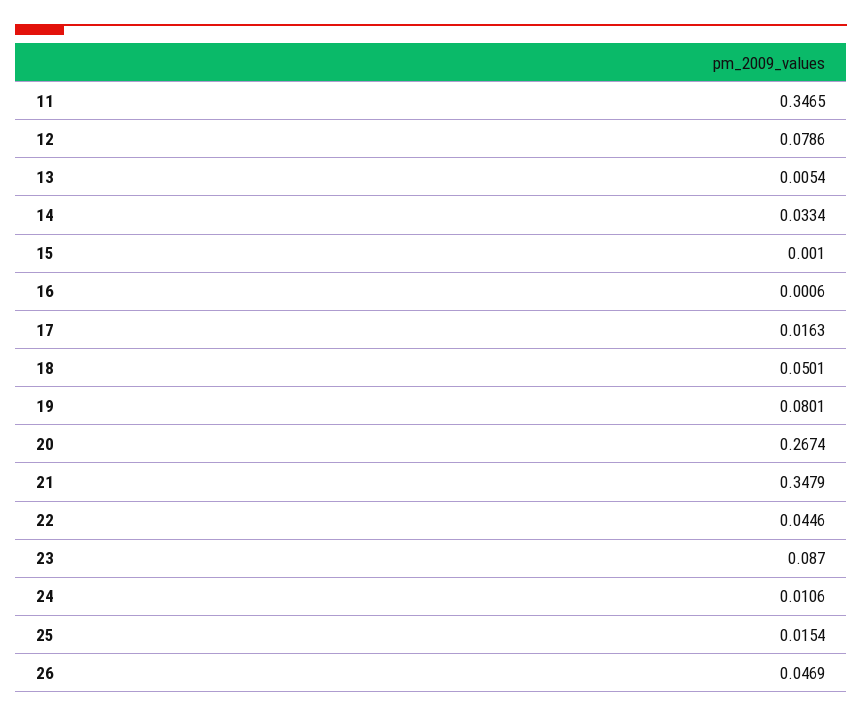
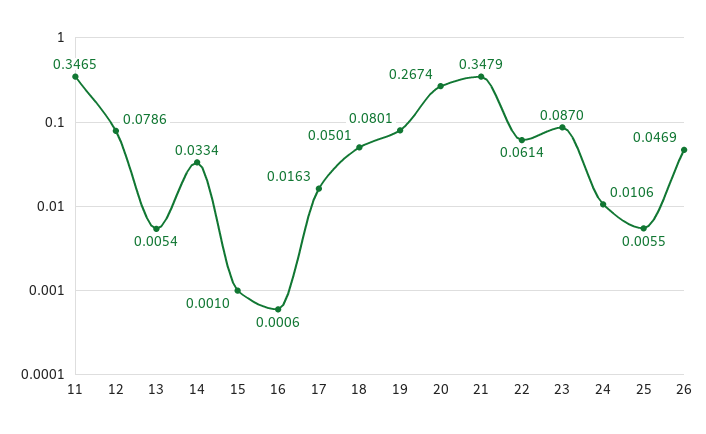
  {
    "11": 0.3465,
    "12": 0.0786,
    "13": 0.0054,
    "14": 0.0334,
    "15": 0.001,
    "16": 0.0006,
    "17": 0.0163,
    "18": 0.0501,
    "19": 0.0801,
    "20": 0.2674,
    "21": 0.3479,
-   "22": 0.0446,
+   "22": 0.0614,
    "23": 0.087,
    "24": 0.0106,
-   "25": 0.0154,
+   "25": 0.0055,
    "26": 0.0469
  }

